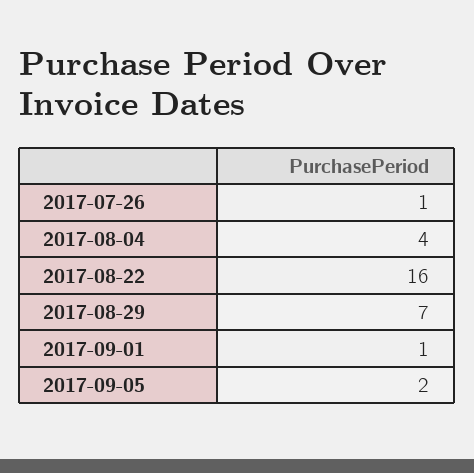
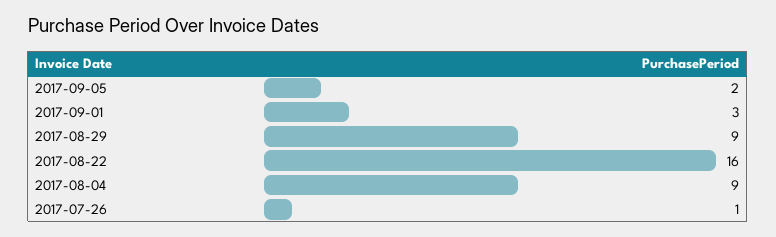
  {
    "2017-07-26": 1,
-   "2017-08-04": 4,
+   "2017-08-04": 9,
    "2017-08-22": 16,
-   "2017-08-29": 7,
+   "2017-08-29": 9,
-   "2017-09-01": 1,
+   "2017-09-01": 3,
    "2017-09-05": 2
  }

